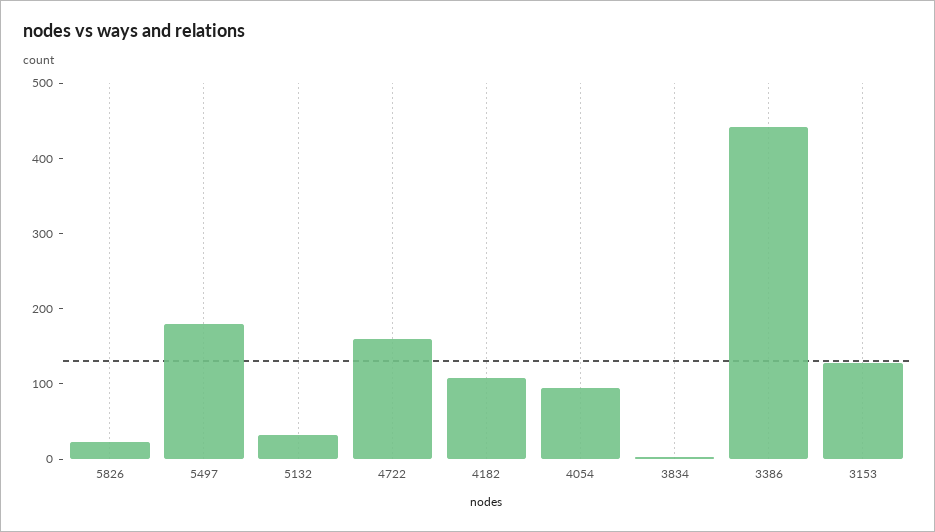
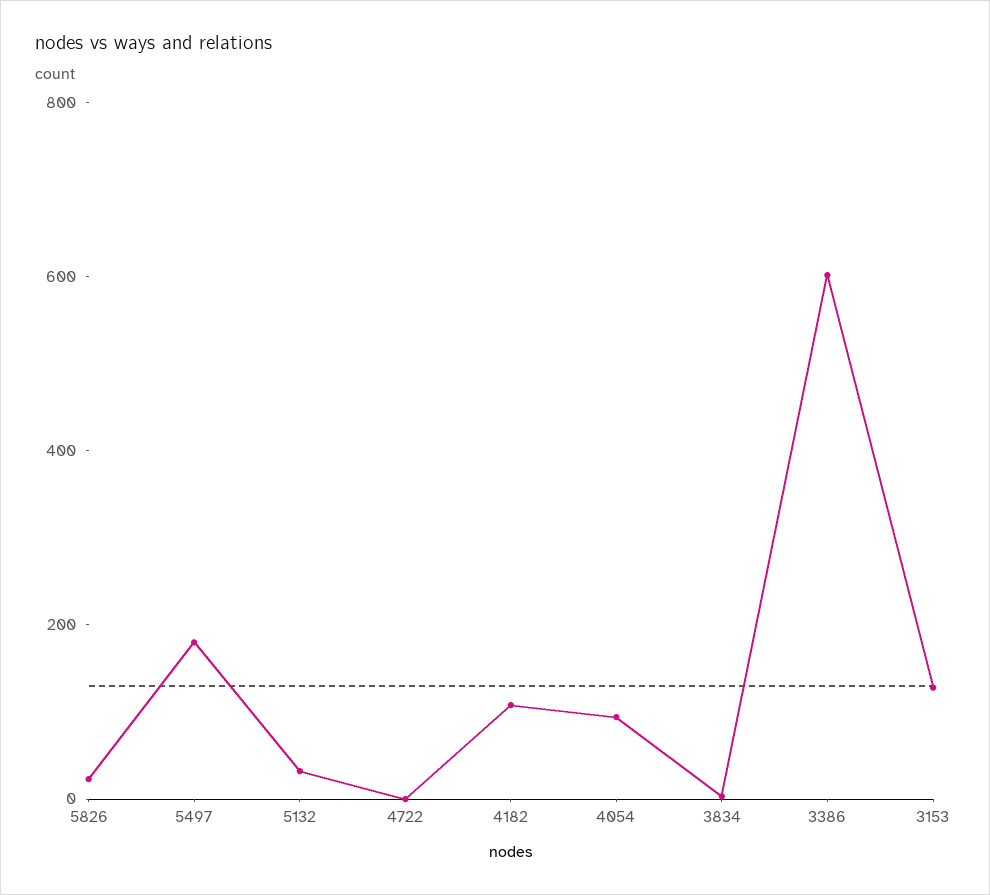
  {
    "5826": 20,
    "5497": 180,
    "5132": 40,
-   "4722": 160,
+   "4722": 0,
    "4182": 100,
    "4054": 100,
    "3834": 0,
-   "3386": 440,
+   "3386": 600,
    "3153": 120
  }

